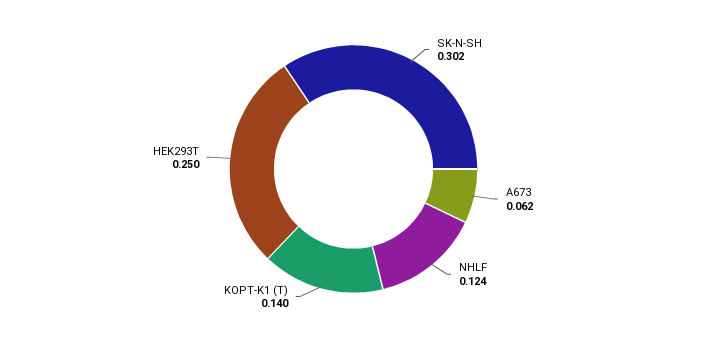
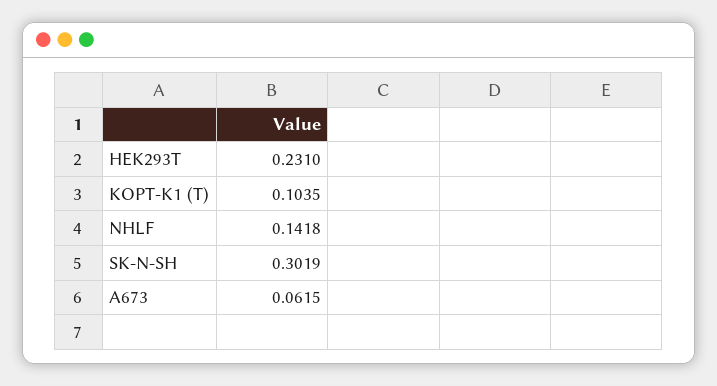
  {
    "SK-N-SH": 0.3019,
    "A673": 0.0615,
-   "NHLF": 0.124,
+   "NHLF": 0.1418,
-   "KOPT-K1 (T)": 0.14,
+   "KOPT-K1 (T)": 0.1035,
-   "HEK293T": 0.25
+   "HEK293T": 0.231
  }

